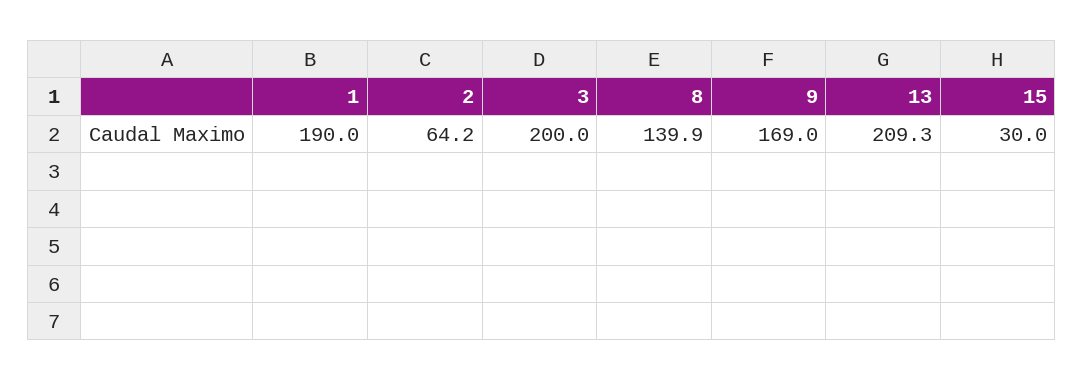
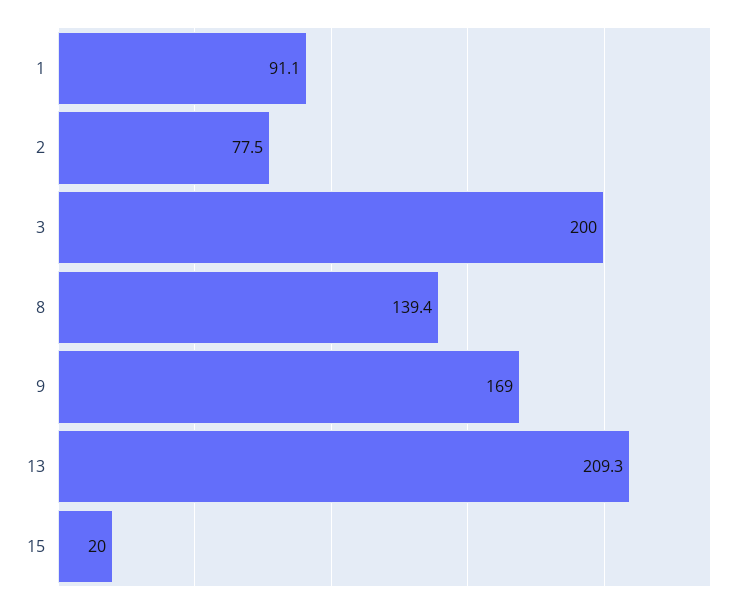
  {
-   "1": 190,
+   "1": 91.1,
-   "2": 64.2,
+   "2": 77.5,
    "3": 200,
-   "8": 139.9,
+   "8": 139.4,
    "9": 169,
    "13": 209.3,
-   "15": 30
+   "15": 20
  }

